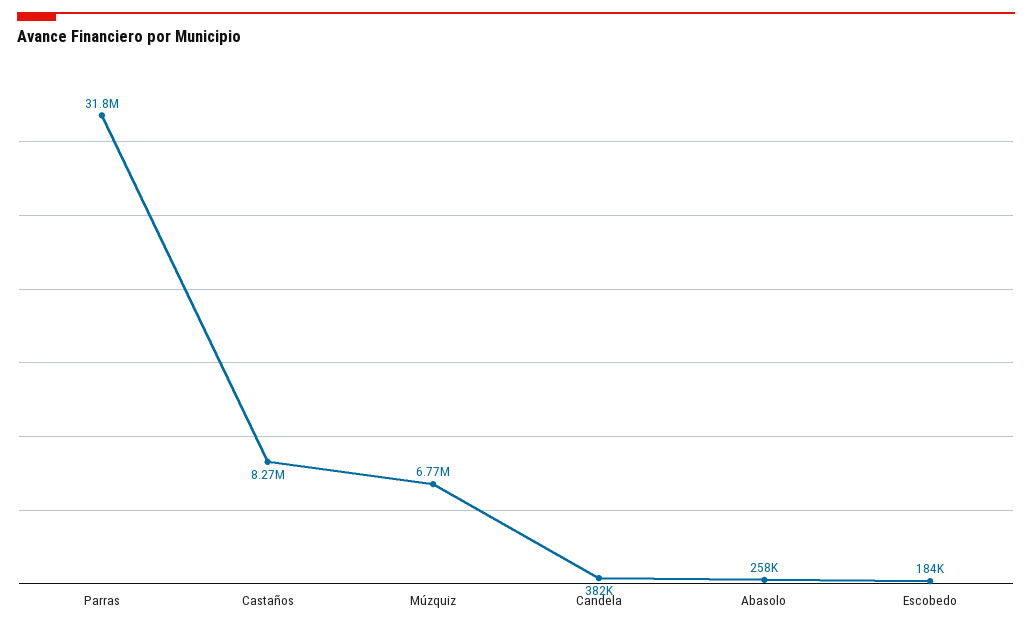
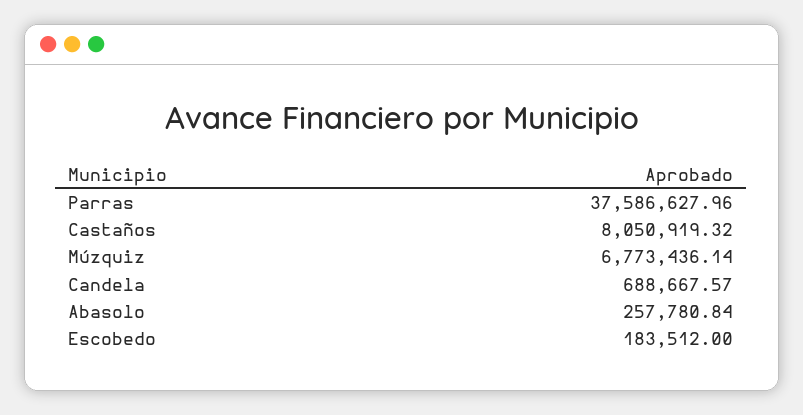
  {
-   "Parras": 31800000,
+   "Parras": 37586627.96,
-   "Castaños": 8270000,
+   "Castaños": 8050919.32,
    "Múzquiz": 6773436.14,
-   "Candela": 382000,
+   "Candela": 688667.57,
    "Abasolo": 257780.84,
    "Escobedo": 183512
  }

